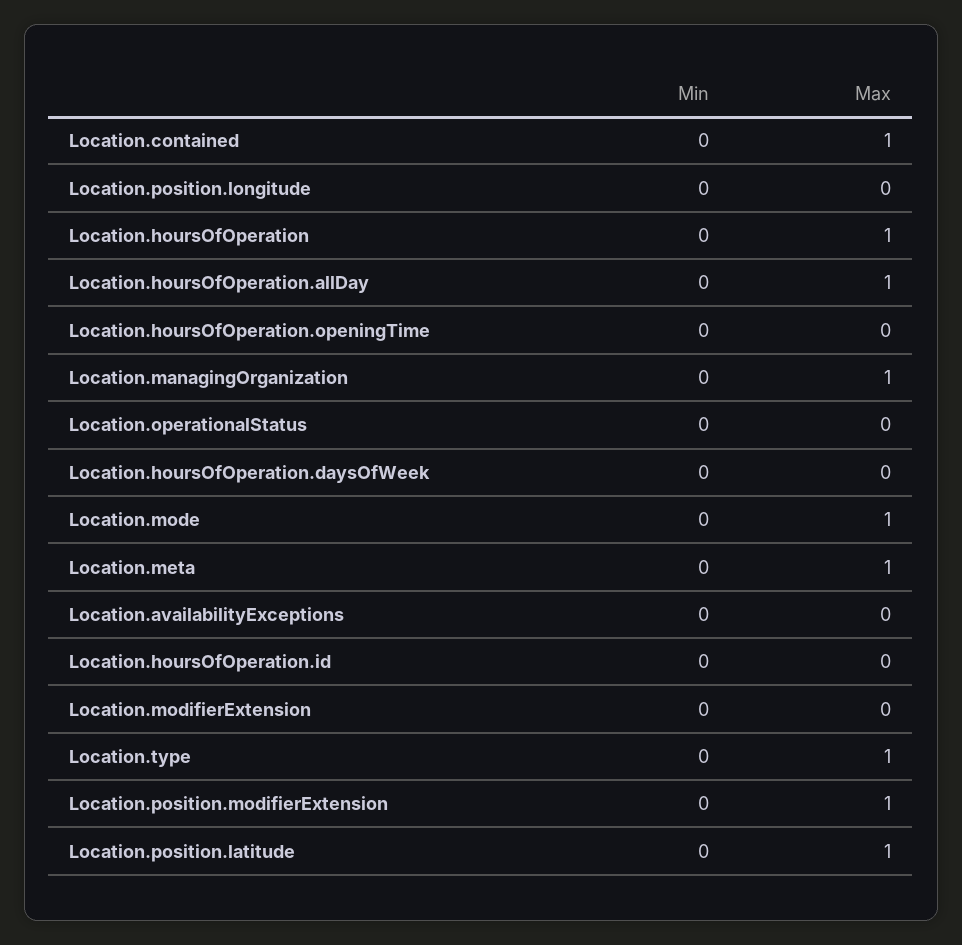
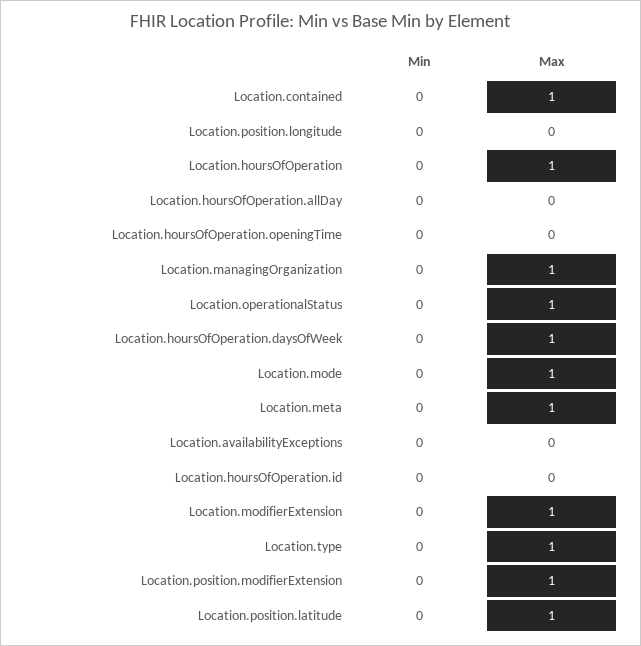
  {
    "Min": {
      "Location.contained": 0,
      "Location.position.longitude": 0,
      "Location.hoursOfOperation": 0,
      "Location.hoursOfOperation.allDay": 0,
      "Location.hoursOfOperation.openingTime": 0,
      "Location.managingOrganization": 0,
      "Location.operationalStatus": 0,
      "Location.hoursOfOperation.daysOfWeek": 0,
      "Location.mode": 0,
      "Location.meta": 0,
      "Location.availabilityExceptions": 0,
      "Location.hoursOfOperation.id": 0,
      "Location.modifierExtension": 0,
      "Location.type": 0,
      "Location.position.modifierExtension": 0,
      "Location.position.latitude": 0
    },
    "Max": {
      "Location.contained": 1,
      "Location.position.longitude": 0,
      "Location.hoursOfOperation": 1,
-     "Location.hoursOfOperation.allDay": 1,
+     "Location.hoursOfOperation.allDay": 0,
      "Location.hoursOfOperation.openingTime": 0,
      "Location.managingOrganization": 1,
-     "Location.operationalStatus": 0,
+     "Location.operationalStatus": 1,
-     "Location.hoursOfOperation.daysOfWeek": 0,
+     "Location.hoursOfOperation.daysOfWeek": 1,
      "Location.mode": 1,
      "Location.meta": 1,
      "Location.availabilityExceptions": 0,
      "Location.hoursOfOperation.id": 0,
-     "Location.modifierExtension": 0,
+     "Location.modifierExtension": 1,
      "Location.type": 1,
      "Location.position.modifierExtension": 1,
      "Location.position.latitude": 1
    }
  }

